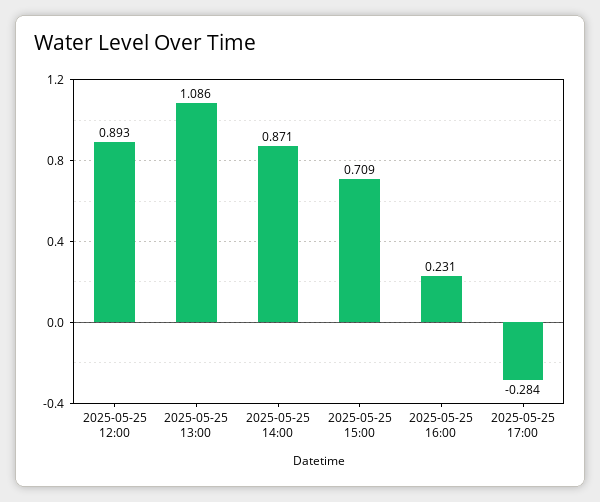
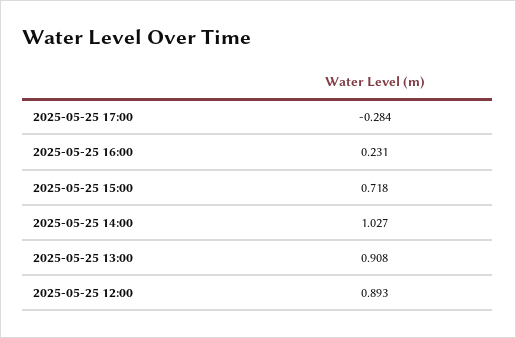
  {
    "2025-05-25 12:00": 0.893,
-   "2025-05-25 13:00": 1.086,
+   "2025-05-25 13:00": 0.908,
-   "2025-05-25 14:00": 0.871,
+   "2025-05-25 14:00": 1.027,
-   "2025-05-25 15:00": 0.709,
+   "2025-05-25 15:00": 0.718,
    "2025-05-25 16:00": 0.231,
    "2025-05-25 17:00": -0.284
  }

